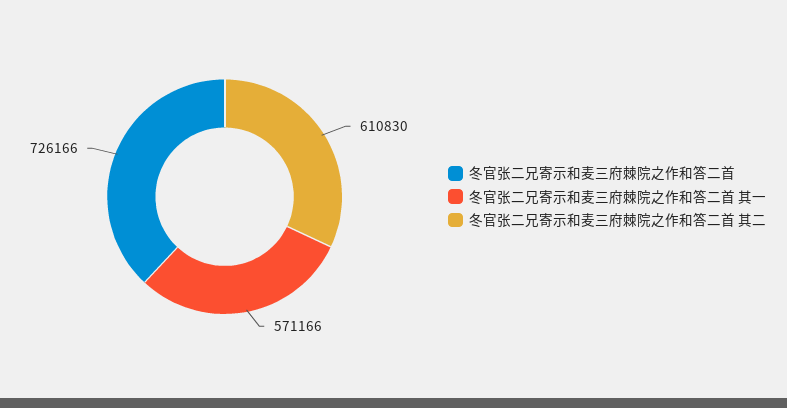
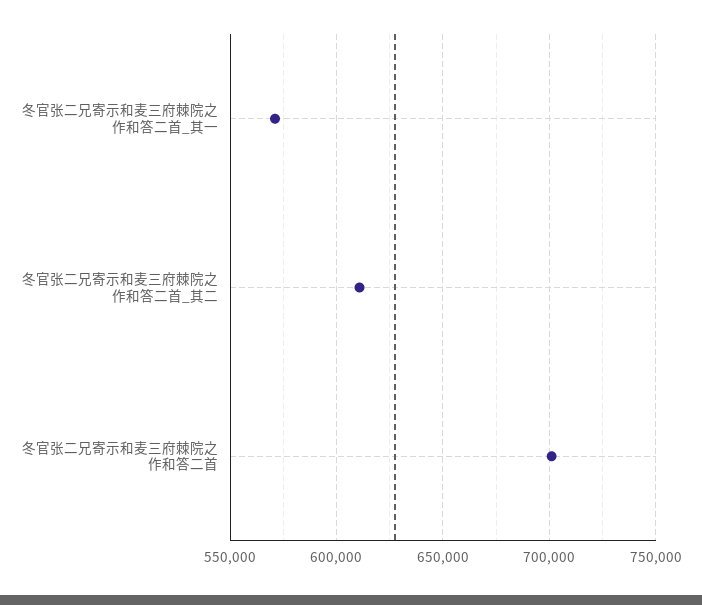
  {
-   "冬官张二兄寄示和麦三府棘院之作和答二首": 726166,
+   "冬官张二兄寄示和麦三府棘院之作和答二首": 700000,
    "冬官张二兄寄示和麦三府棘院之作和答二首 其一": 571166,
    "冬官张二兄寄示和麦三府棘院之作和答二首 其二": 610830
  }

